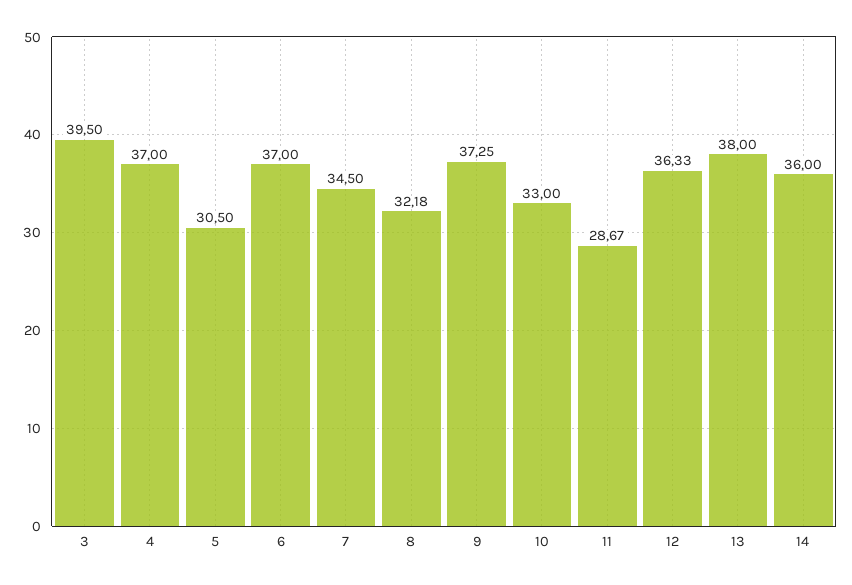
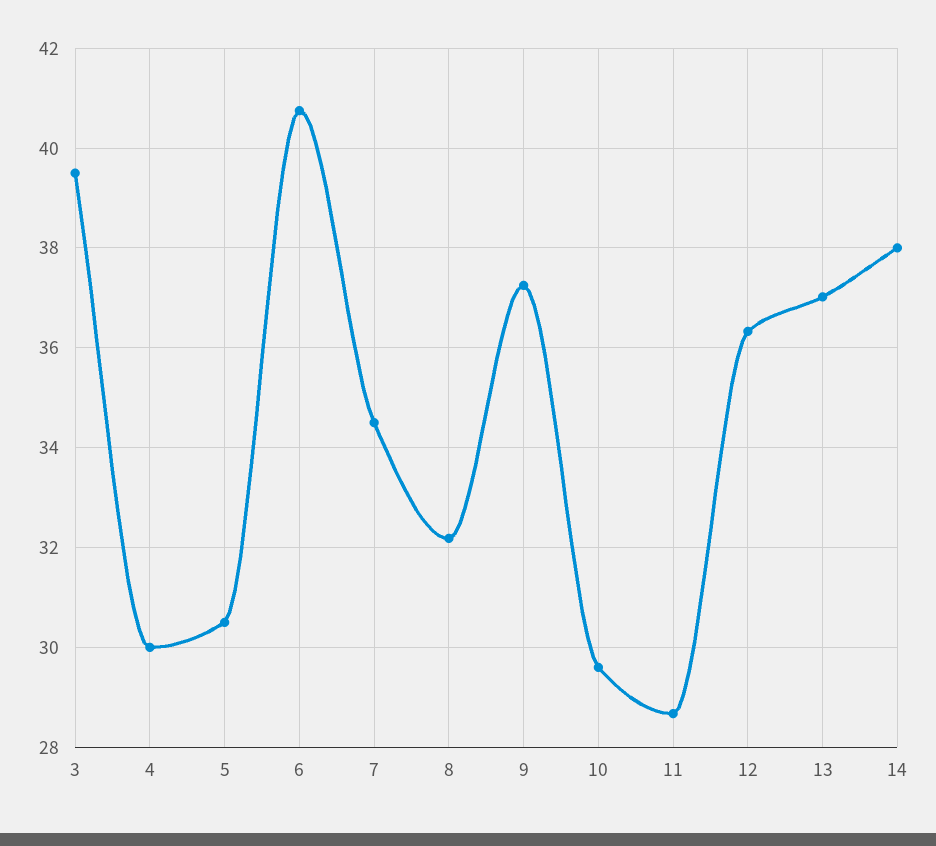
  {
    "3": 39.5,
-   "4": 37,
+   "4": 30,
    "5": 30.5,
-   "6": 37,
+   "6": 40.8,
    "7": 34.5,
    "8": 32.18,
    "9": 37.25,
-   "10": 33,
+   "10": 29.6,
    "11": 28.67,
    "12": 36.33,
-   "13": 38,
+   "13": 37,
-   "14": 36
+   "14": 38
  }

